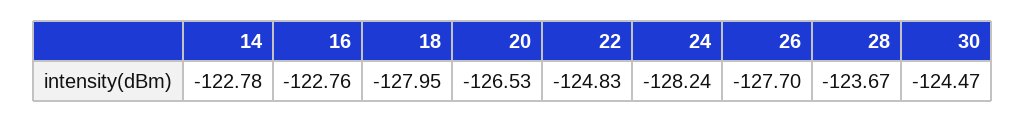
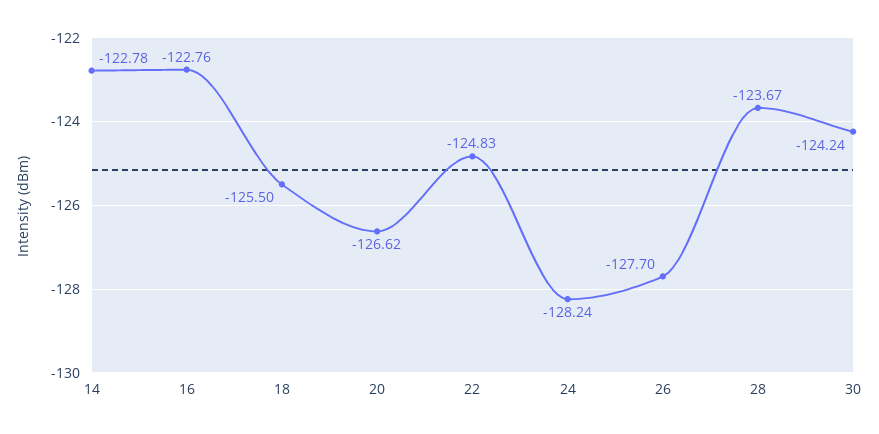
  {
    "14": -122.78,
    "16": -122.76,
-   "18": -127.95,
+   "18": -125.5,
-   "20": -126.53,
+   "20": -126.62,
    "22": -124.83,
    "24": -128.24,
    "26": -127.7,
    "28": -123.67,
-   "30": -124.47
+   "30": -124.24
  }

